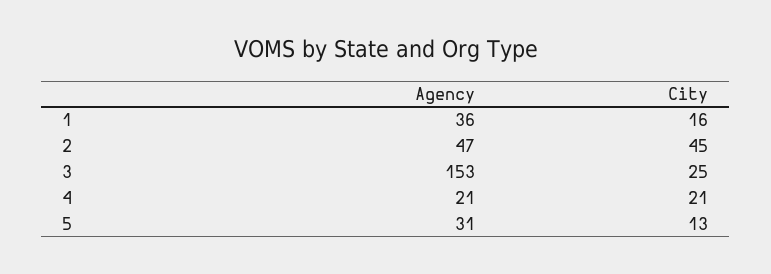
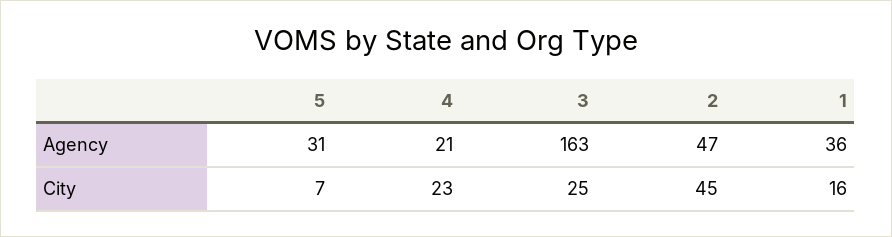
  {
    "Agency": {
      "1": 36,
      "2": 47,
-     "3": 153,
+     "3": 163,
      "4": 21,
      "5": 31
    },
    "City": {
      "1": 16,
      "2": 45,
      "3": 25,
-     "4": 21,
+     "4": 23,
-     "5": 13
+     "5": 7
    }
  }

